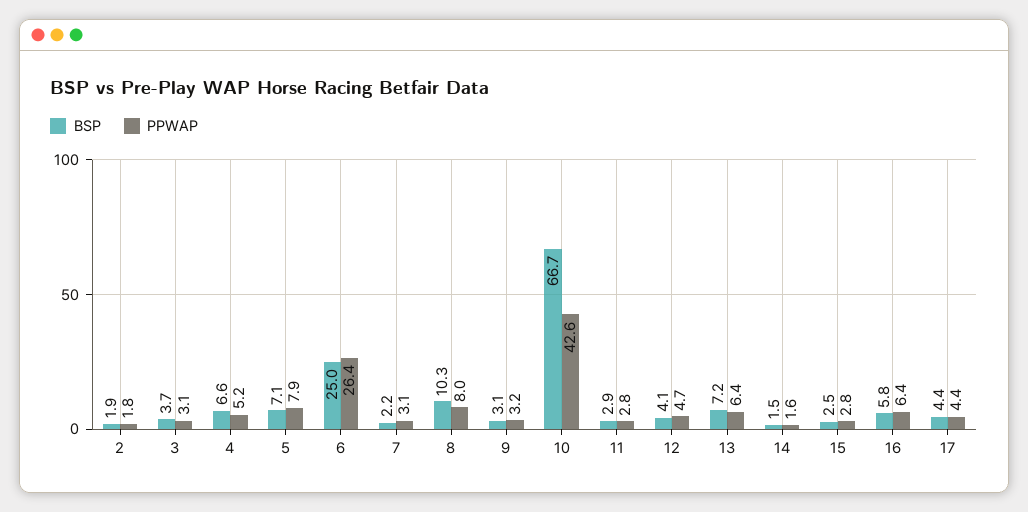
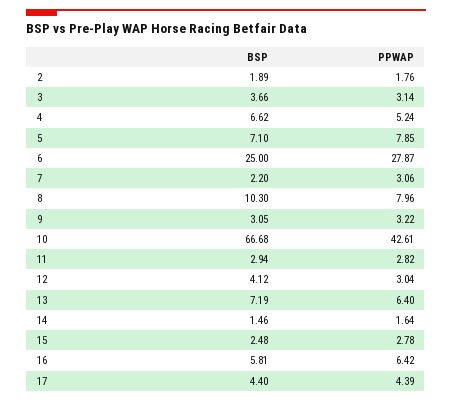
  {
    "BSP": {
      "2": 1.89,
      "3": 3.66,
      "4": 6.62,
      "5": 7.1,
      "6": 25,
      "7": 2.2,
      "8": 10.3,
      "9": 3.05,
      "10": 66.68,
      "11": 2.94,
      "12": 4.12,
      "13": 7.19,
      "14": 1.46,
      "15": 2.48,
      "16": 5.81,
      "17": 4.4
    },
    "PPWAP": {
      "2": 1.76,
      "3": 3.14,
      "4": 5.24,
      "5": 7.85,
-     "6": 26.4,
+     "6": 27.87,
      "7": 3.06,
      "8": 7.96,
      "9": 3.22,
      "10": 42.61,
      "11": 2.82,
-     "12": 4.7,
+     "12": 3.04,
      "13": 6.4,
      "14": 1.64,
      "15": 2.78,
      "16": 6.42,
      "17": 4.39
    }
  }

